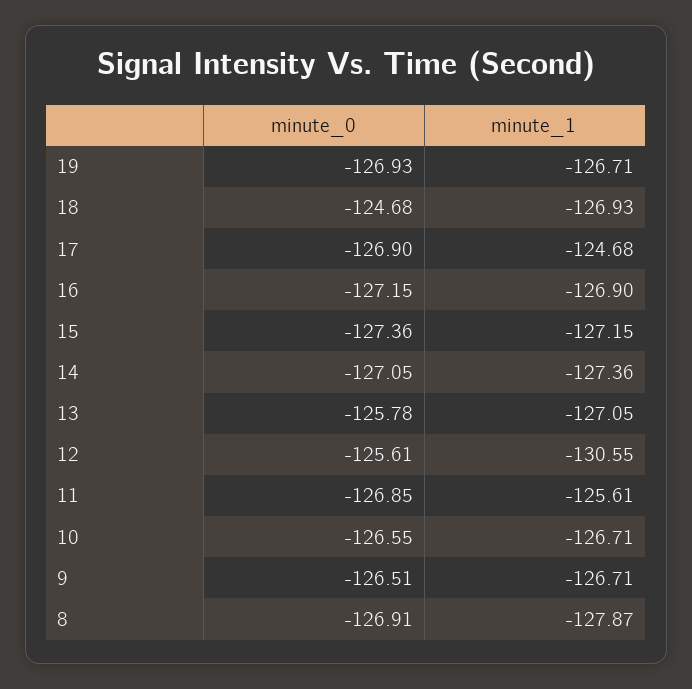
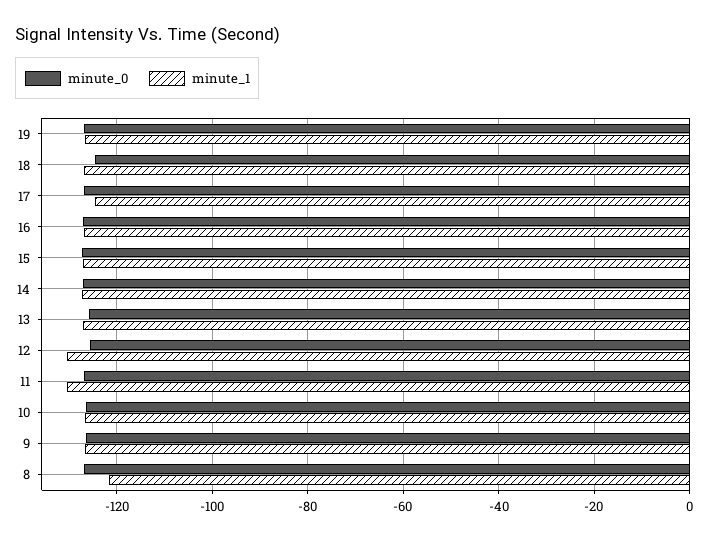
  {
    "minute_0": {
      "19": -126.93,
      "18": -124.68,
      "17": -126.9,
      "16": -127.15,
      "15": -127.36,
      "14": -127.05,
      "13": -125.78,
      "12": -125.61,
      "11": -126.85,
      "10": -126.55,
      "9": -126.51,
      "8": -126.91
    },
    "minute_1": {
      "19": -126.71,
      "18": -126.93,
      "17": -124.68,
      "16": -126.9,
      "15": -127.15,
      "14": -127.36,
      "13": -127.05,
      "12": -130.55,
-     "11": -125.61,
+     "11": -130,
      "10": -126.71,
      "9": -126.71,
-     "8": -127.87
+     "8": -122
    }
  }

